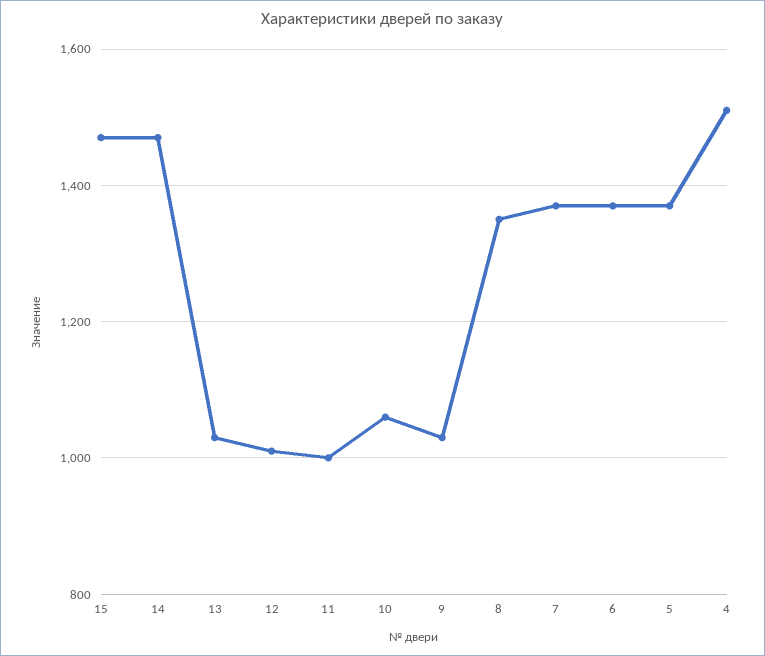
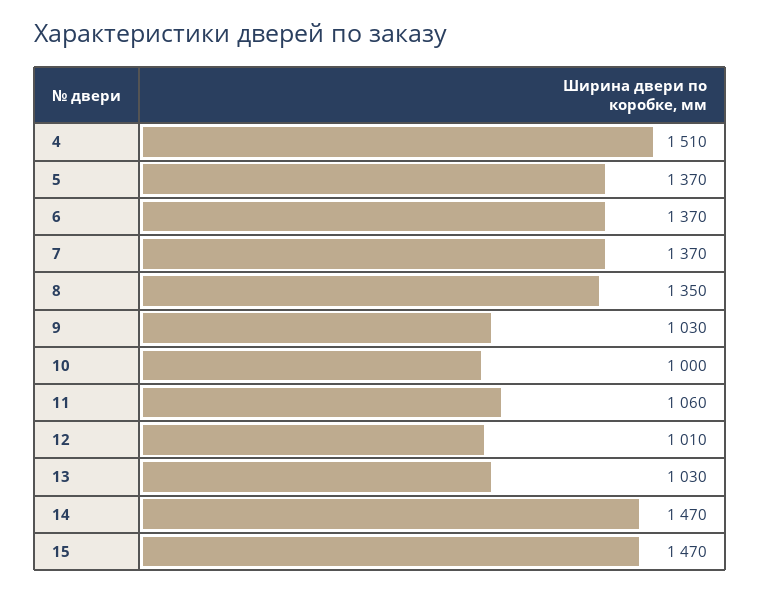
  {
    "15": 1470,
    "14": 1470,
    "13": 1030,
    "12": 1010,
-   "11": 1000,
+   "11": 1060,
-   "10": 1060,
+   "10": 1000,
    "9": 1030,
    "8": 1350,
    "7": 1370,
    "6": 1370,
    "5": 1370,
    "4": 1510
  }

